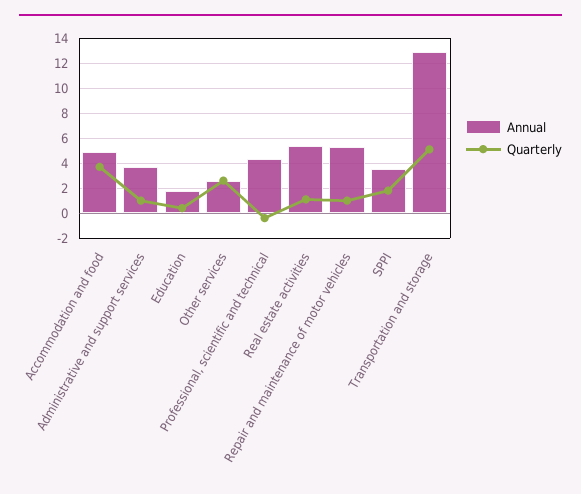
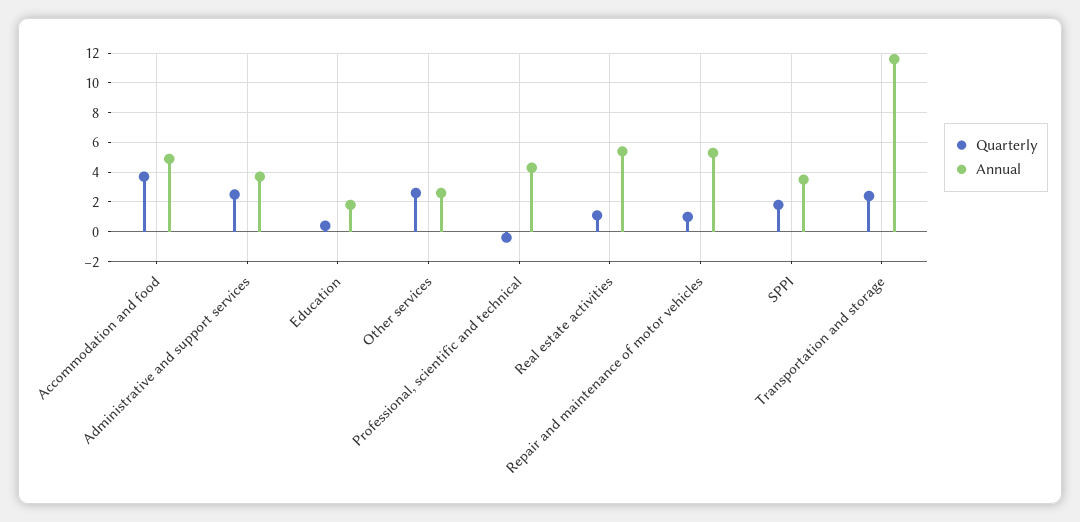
  {
    "Annual": {
      "Accommodation and food": 5,
      "Administrative and support services": 3.5,
      "Education": 2,
      "Other services": 2.5,
      "Professional, scientific and technical": 4.5,
      "Real estate activities": 5.5,
      "Repair and maintenance of motor vehicles": 5.5,
      "SPPI": 3.5,
-     "Transportation and storage": 13
+     "Transportation and storage": 11.5
    },
    "Quarterly": {
      "Accommodation and food": 3.5,
-     "Administrative and support services": 1,
+     "Administrative and support services": 2.5,
      "Education": 0.5,
      "Other services": 2.5,
      "Professional, scientific and technical": -0.5,
      "Real estate activities": 1,
      "Repair and maintenance of motor vehicles": 1,
      "SPPI": 2,
-     "Transportation and storage": 5
+     "Transportation and storage": 2.5
    }
  }

